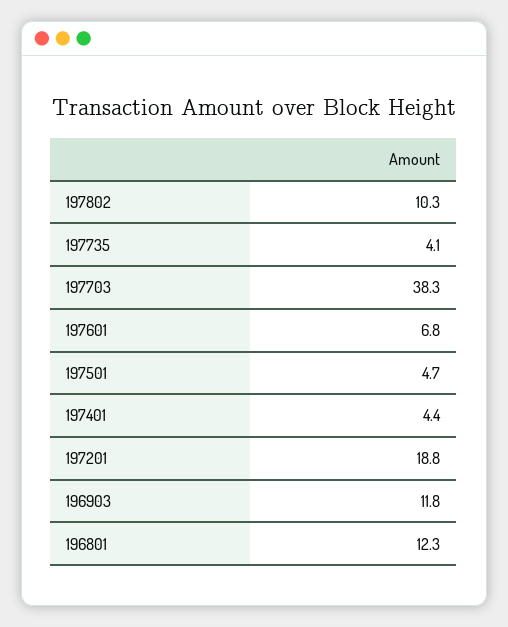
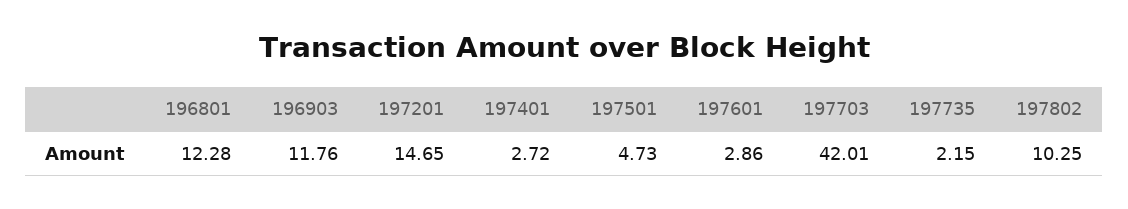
  {
    "197802": 10.25,
-   "197735": 4.1,
+   "197735": 2.15,
-   "197703": 38.3,
+   "197703": 42.01,
-   "197601": 6.8,
+   "197601": 2.86,
    "197501": 4.73,
-   "197401": 4.4,
+   "197401": 2.72,
-   "197201": 18.8,
+   "197201": 14.65,
    "196903": 11.76,
    "196801": 12.28
  }

